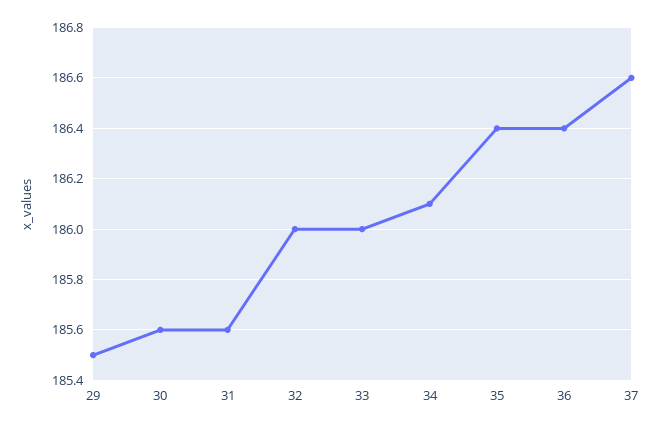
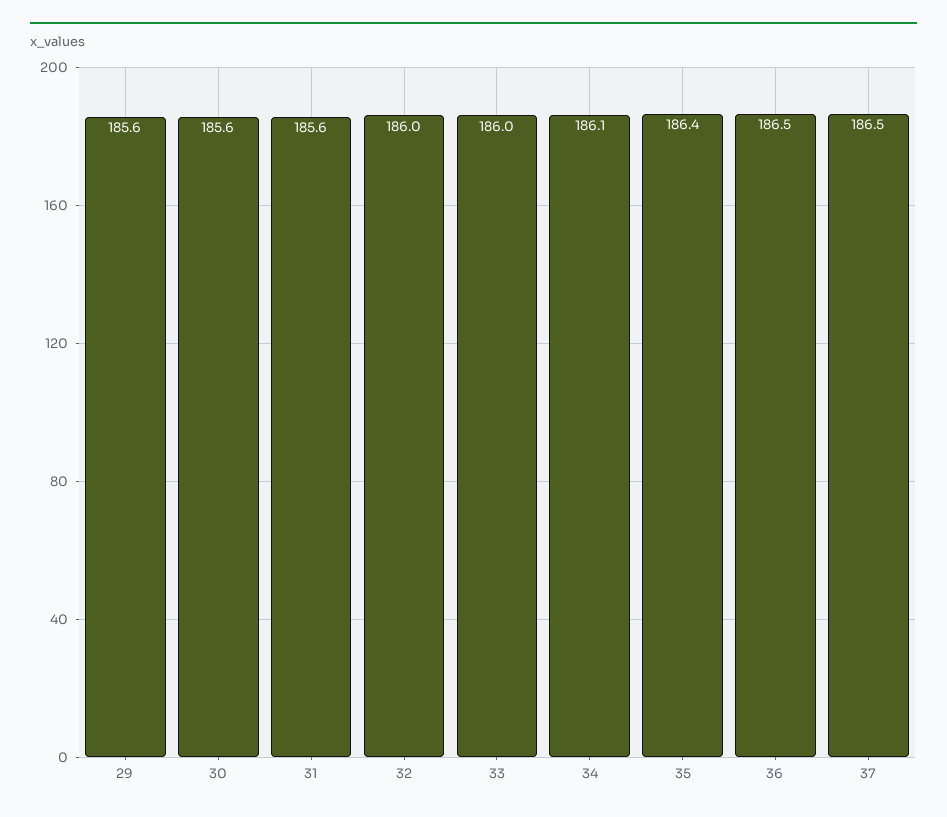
  {
-   "29": 185.5,
+   "29": 185.6,
    "30": 185.6,
    "31": 185.6,
    "32": 186,
    "33": 186,
    "34": 186.1,
    "35": 186.4,
-   "36": 186.4,
+   "36": 186.5,
-   "37": 186.6
+   "37": 186.5
  }

